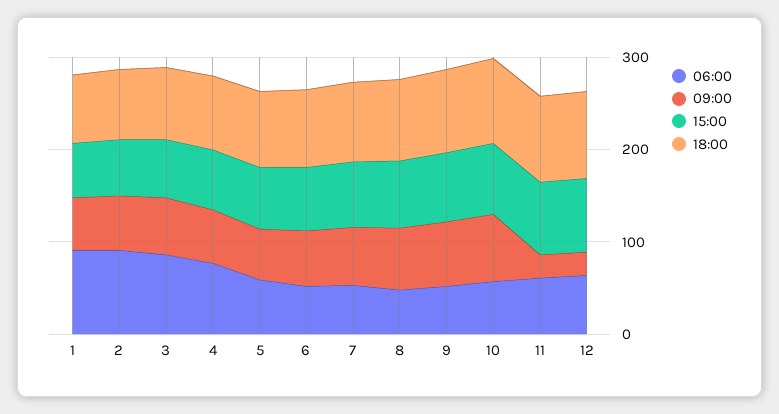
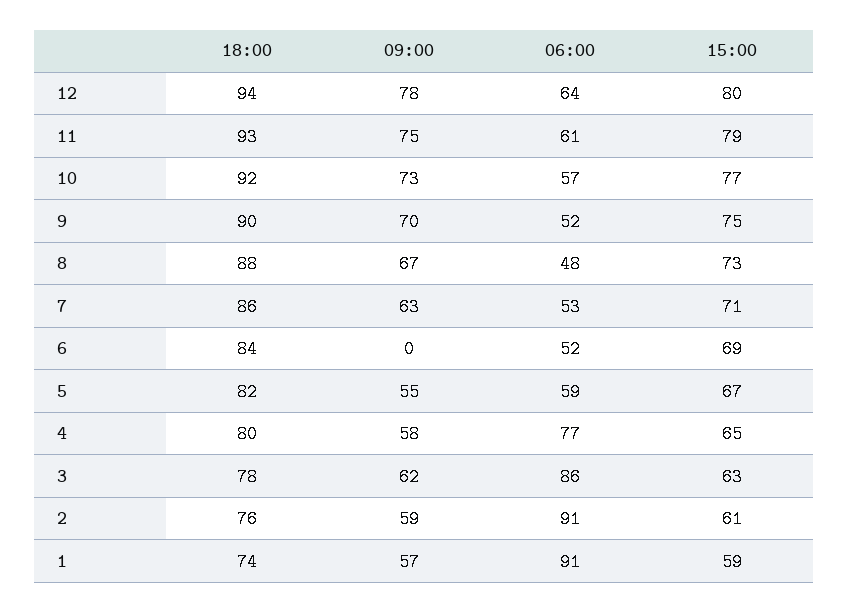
  {
    "06:00": {
      "1": 91,
      "2": 91,
      "3": 86,
      "4": 77,
      "5": 59,
      "6": 52,
      "7": 53,
      "8": 48,
      "9": 52,
      "10": 57,
      "11": 61,
      "12": 64
    },
    "09:00": {
      "1": 57,
      "2": 59,
      "3": 62,
      "4": 58,
      "5": 55,
-     "6": 60,
+     "6": 0,
      "7": 63,
      "8": 67,
      "9": 70,
      "10": 73,
-     "11": 20,
+     "11": 75,
-     "12": 20
+     "12": 78
    },
    "15:00": {
      "1": 59,
      "2": 61,
      "3": 63,
      "4": 65,
      "5": 67,
      "6": 69,
      "7": 71,
      "8": 73,
      "9": 75,
      "10": 77,
      "11": 79,
      "12": 80
    },
    "18:00": {
      "1": 74,
      "2": 76,
      "3": 78,
      "4": 80,
      "5": 82,
      "6": 84,
      "7": 86,
      "8": 88,
      "9": 90,
      "10": 92,
      "11": 93,
      "12": 94
    }
  }

